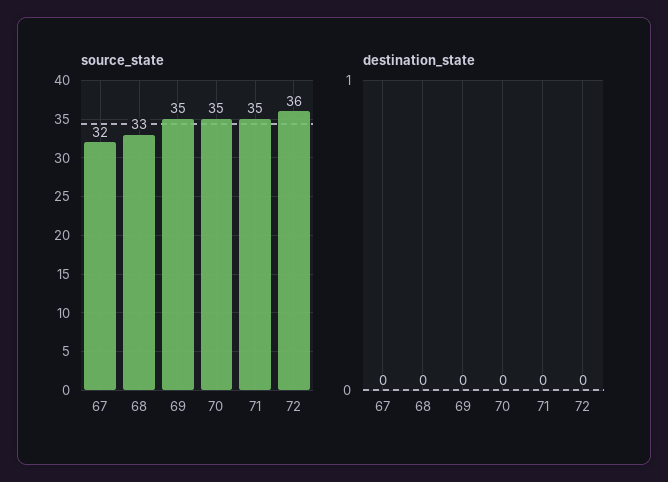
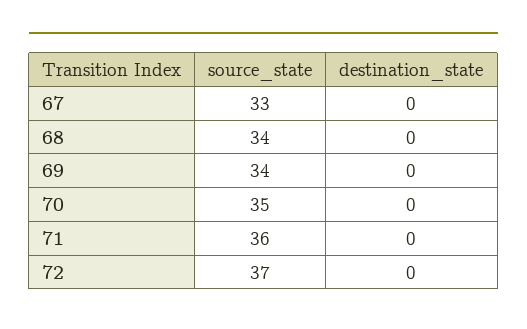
  {
    "source_state": {
-     "67": 32,
+     "67": 33,
-     "68": 33,
+     "68": 34,
-     "69": 35,
+     "69": 34,
      "70": 35,
-     "71": 35,
+     "71": 36,
-     "72": 36
+     "72": 37
    },
    "destination_state": {
      "67": 0,
      "68": 0,
      "69": 0,
      "70": 0,
      "71": 0,
      "72": 0
    }
  }

